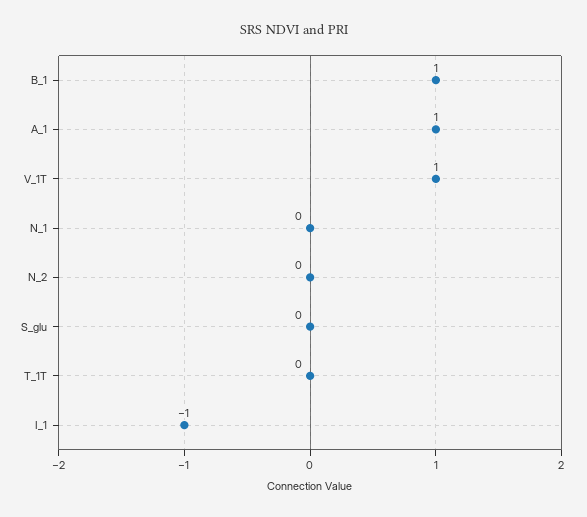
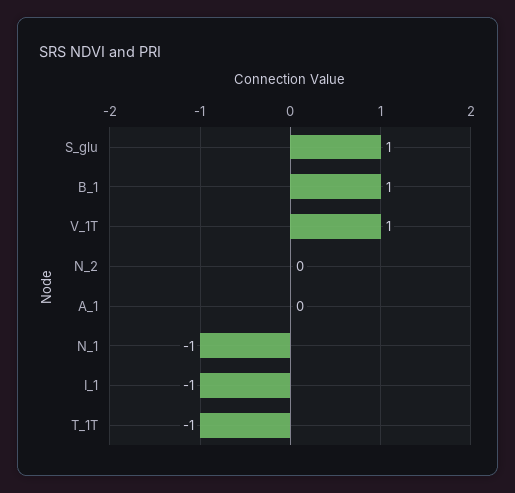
  {
    "B_1": 1,
-   "A_1": 1,
+   "A_1": 0,
    "V_1T": 1,
-   "N_1": 0,
+   "N_1": -1,
    "N_2": 0,
-   "S_glu": 0,
+   "S_glu": 1,
-   "T_1T": 0,
+   "T_1T": -1,
    "I_1": -1
  }

